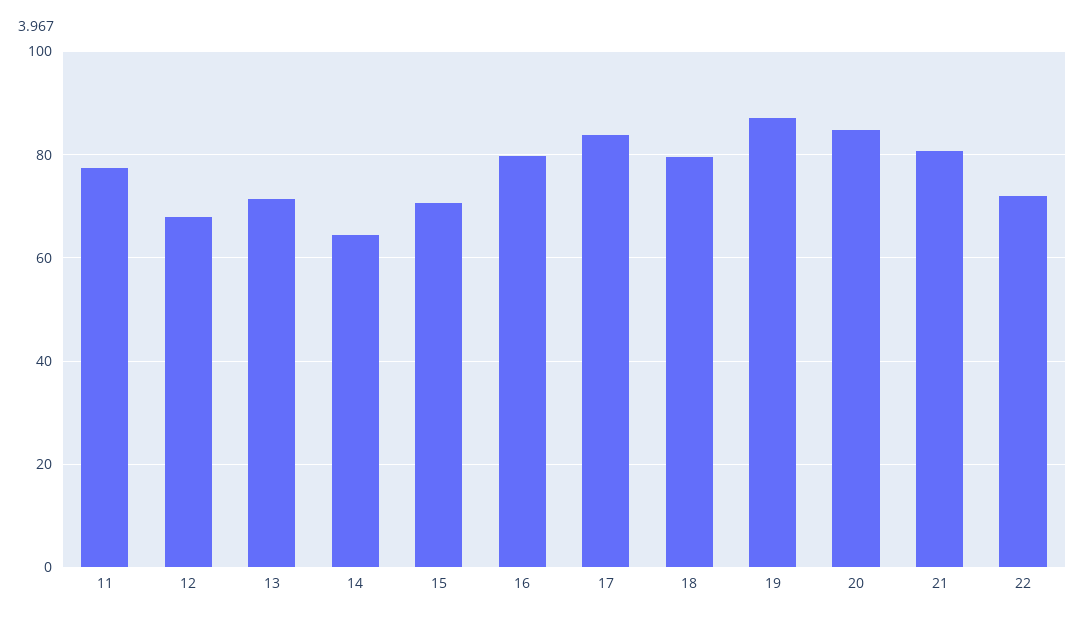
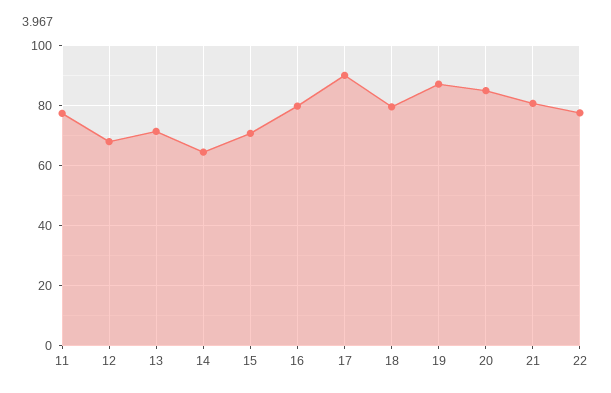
  {
    "11": 78,
    "12": 68,
    "13": 72,
    "14": 64,
    "15": 70,
    "16": 80,
-   "17": 84,
+   "17": 90,
    "18": 80,
    "19": 88,
    "20": 84,
    "21": 80,
-   "22": 72
+   "22": 78
  }

